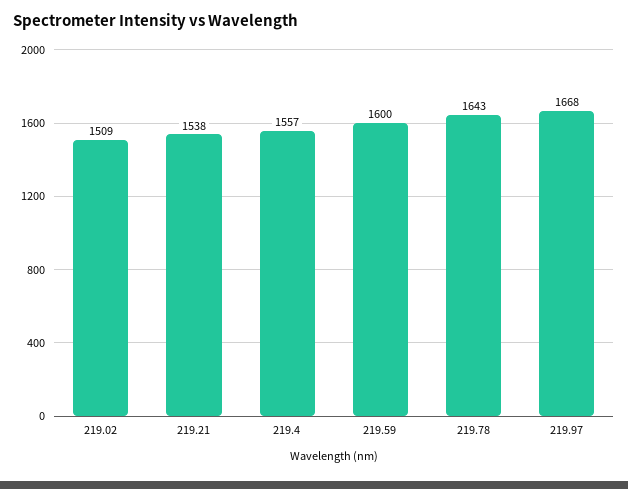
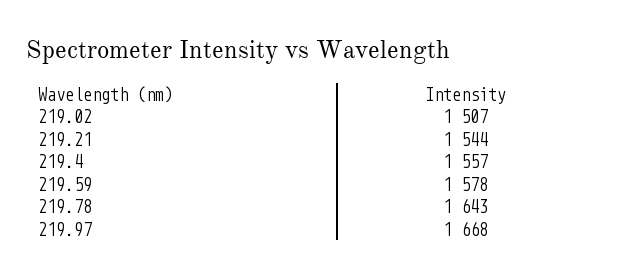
  {
-   "219.02": 1509,
+   "219.02": 1507,
-   "219.21": 1538,
+   "219.21": 1544,
    "219.4": 1557,
-   "219.59": 1600,
+   "219.59": 1578,
    "219.78": 1643,
    "219.97": 1668
  }

